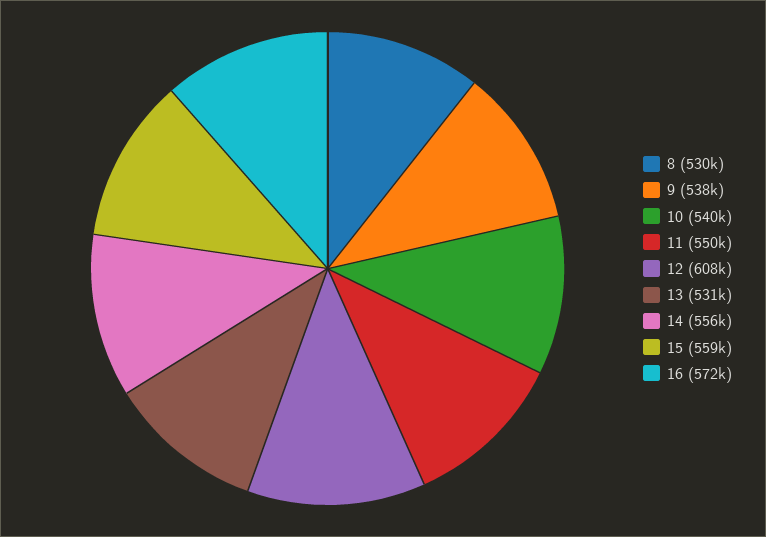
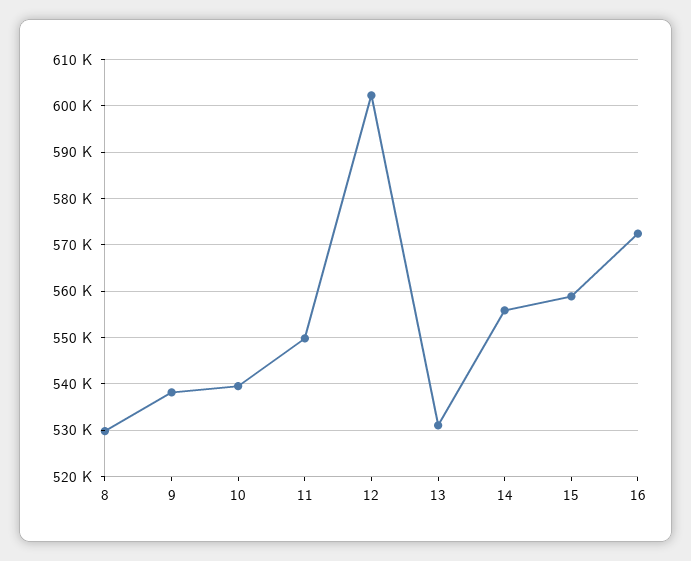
  {
    "8": 530000,
    "9": 538000,
    "10": 540000,
    "11": 550000,
-   "12": 608000,
+   "12": 602000,
    "13": 531000,
    "14": 556000,
    "15": 559000,
    "16": 572000
  }

